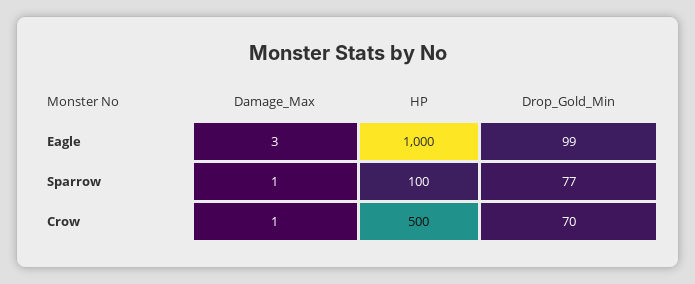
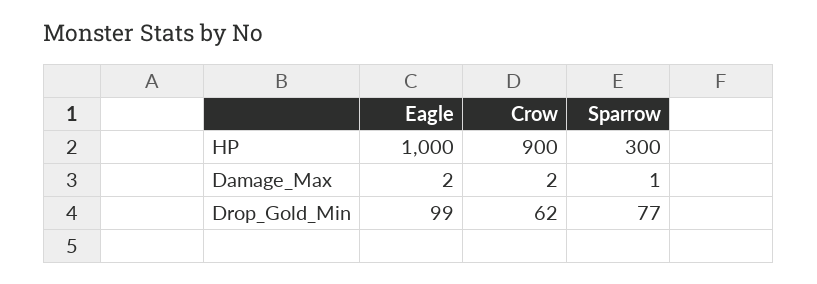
  {
    "Damage_Max": {
-     "Eagle": 3,
+     "Eagle": 2,
      "Sparrow": 1,
-     "Crow": 1
+     "Crow": 2
    },
    "HP": {
      "Eagle": 1000,
-     "Sparrow": 100,
+     "Sparrow": 300,
-     "Crow": 500
+     "Crow": 900
    },
    "Drop_Gold_Min": {
      "Eagle": 99,
      "Sparrow": 77,
-     "Crow": 70
+     "Crow": 62
    }
  }

